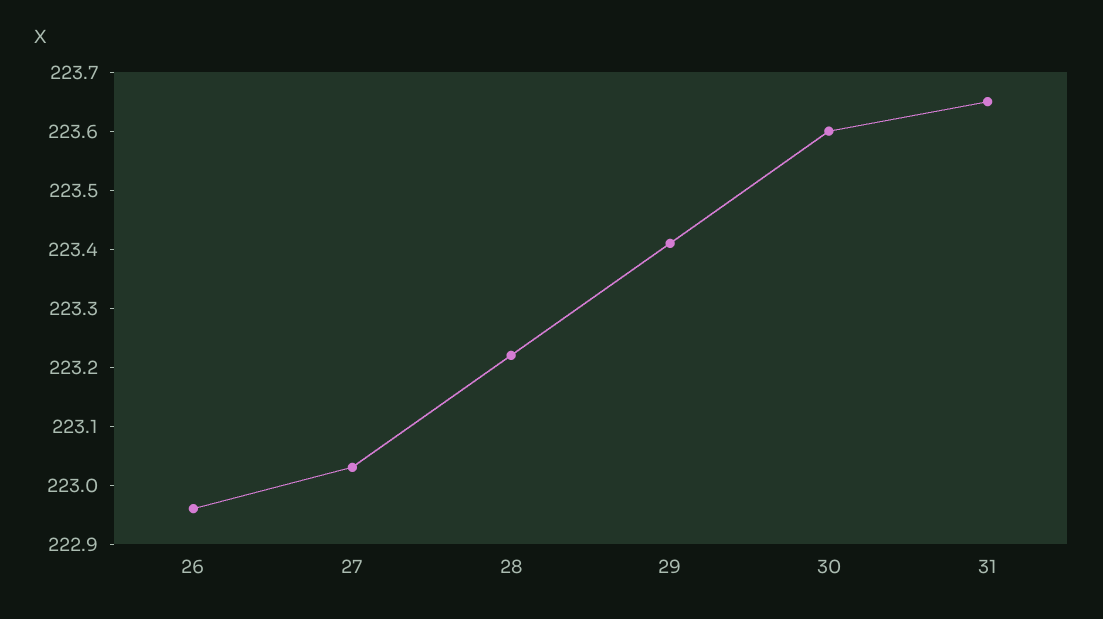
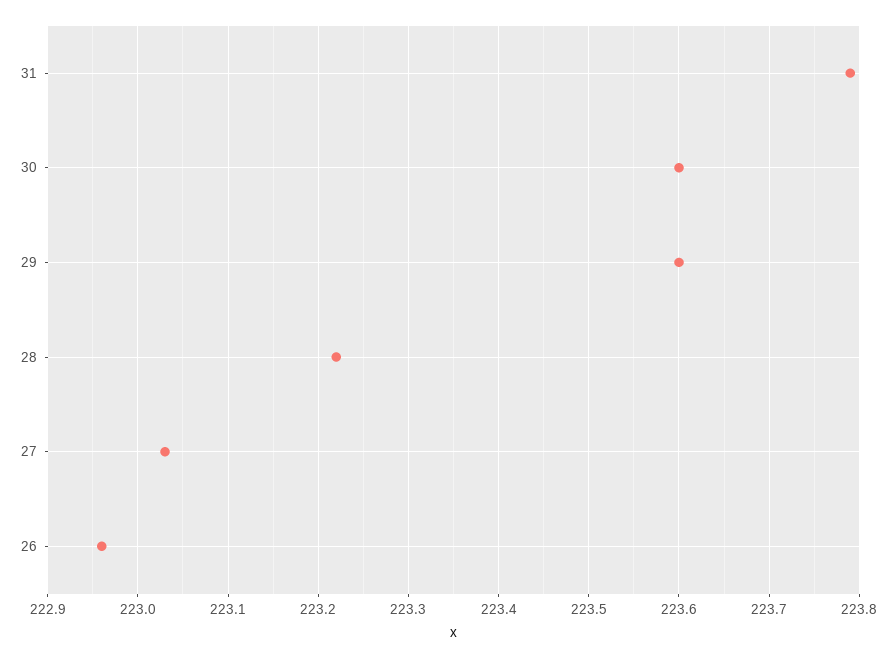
  {
    "26": 222.96,
    "27": 223.03,
    "28": 223.22,
-   "29": 223.4,
+   "29": 223.6,
    "30": 223.6,
-   "31": 223.65
+   "31": 223.79
  }

